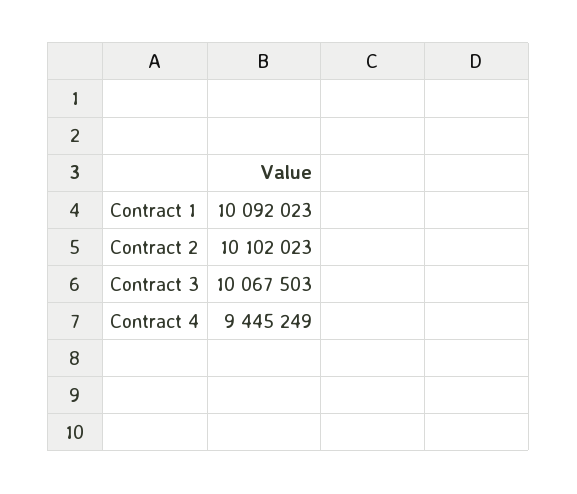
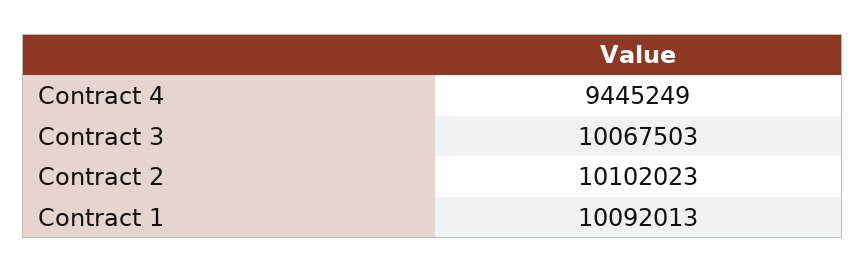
  {
-   "Contract 1": 10092023,
+   "Contract 1": 10092013,
    "Contract 2": 10102023,
    "Contract 3": 10067503,
    "Contract 4": 9445249
  }

